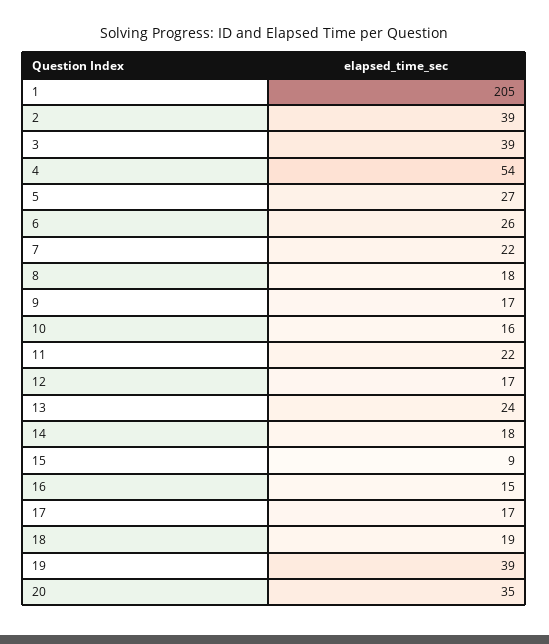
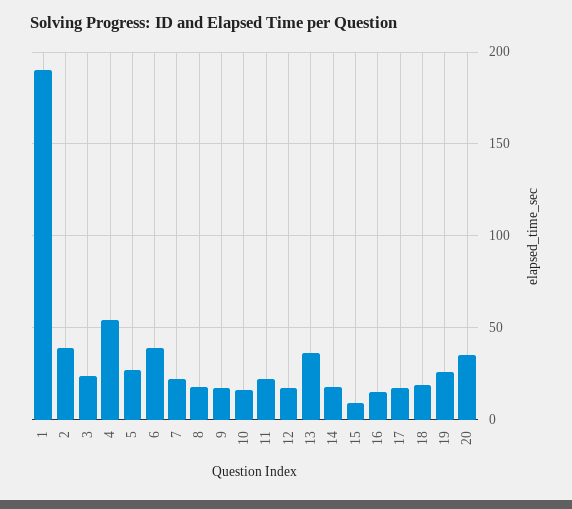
  {
-   "1": 205,
+   "1": 190,
    "2": 39,
-   "3": 39,
+   "3": 25,
    "4": 54,
    "5": 27,
-   "6": 26,
+   "6": 40,
    "7": 22,
    "8": 18,
    "9": 17,
    "10": 16,
    "11": 22,
    "12": 17,
-   "13": 24,
+   "13": 35,
    "14": 18,
    "15": 9,
    "16": 15,
    "17": 17,
    "18": 19,
-   "19": 39,
+   "19": 25,
    "20": 35
  }

